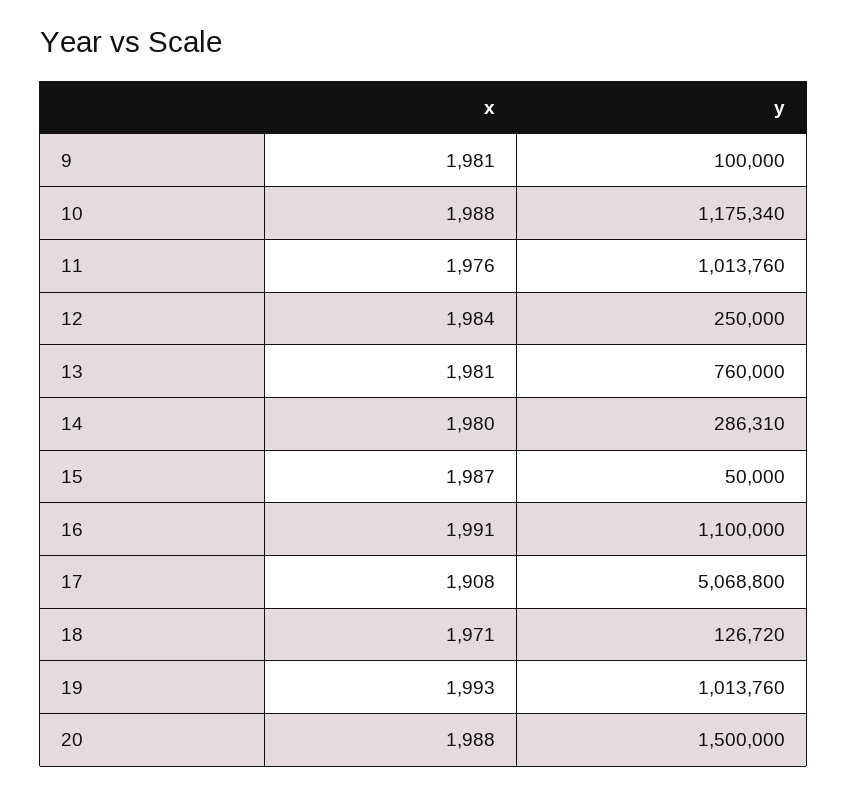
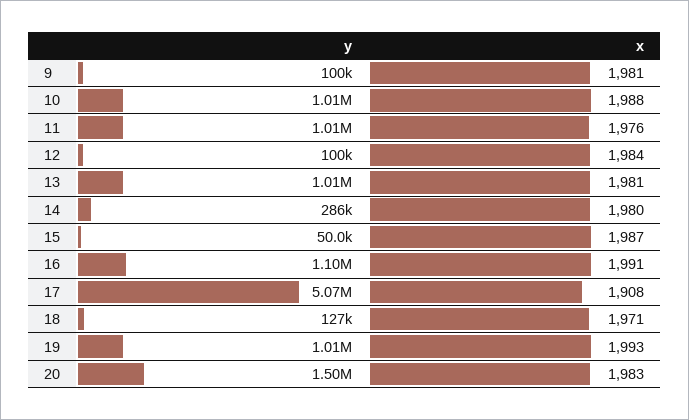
  {
    "x": {
      "9": 1981,
      "10": 1988,
      "11": 1976,
      "12": 1984,
      "13": 1981,
      "14": 1980,
      "15": 1987,
      "16": 1991,
      "17": 1908,
      "18": 1971,
      "19": 1993,
-     "20": 1988
+     "20": 1983
    },
    "y": {
      "9": 100000,
-     "10": 1175340,
+     "10": 1010000,
      "11": 1013760,
-     "12": 250000,
+     "12": 100000,
-     "13": 760000,
+     "13": 1010000,
      "14": 286310,
      "15": 50000,
      "16": 1100000,
      "17": 5068800,
      "18": 126720,
      "19": 1013760,
      "20": 1500000
    }
  }

